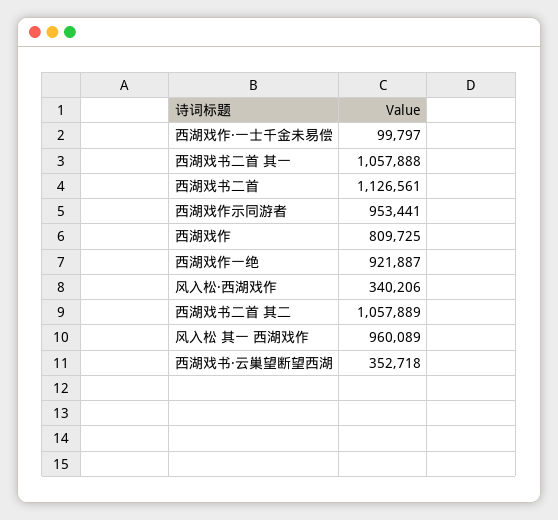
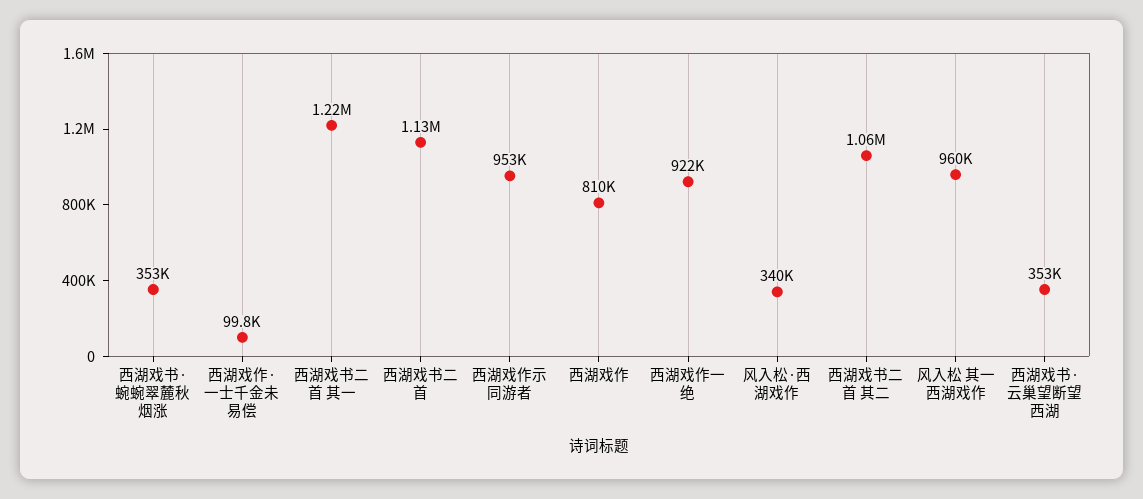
  {
    "西湖戏作·一士千金未易偿": 99797,
-   "西湖戏书二首 其一": 1057888,
+   "西湖戏书二首 其一": 1220000,
    "西湖戏书二首": 1126561,
    "西湖戏作示同游者": 953441,
    "西湖戏作": 809725,
    "西湖戏作一绝": 921887,
    "风入松·西湖戏作": 340206,
    "西湖戏书二首 其二": 1057889,
    "风入松 其一 西湖戏作": 960089,
-   "西湖戏书·云巢望断望西湖": 352718
+   "西湖戏书·云巢望断望西湖": 352718,
+   "西湖戏书·蜿蜿翠麓秋烟涨": 353000
  }

